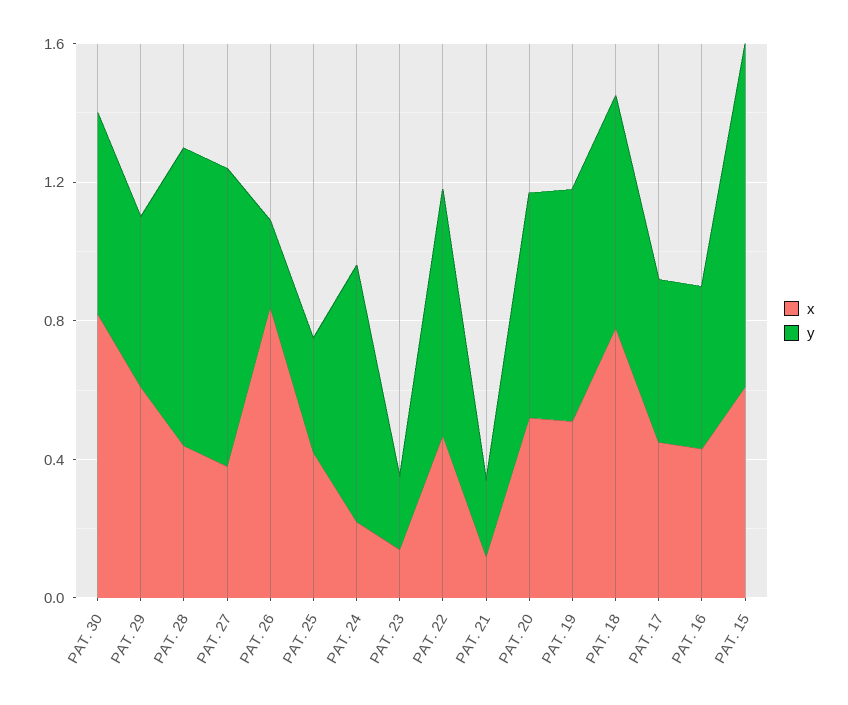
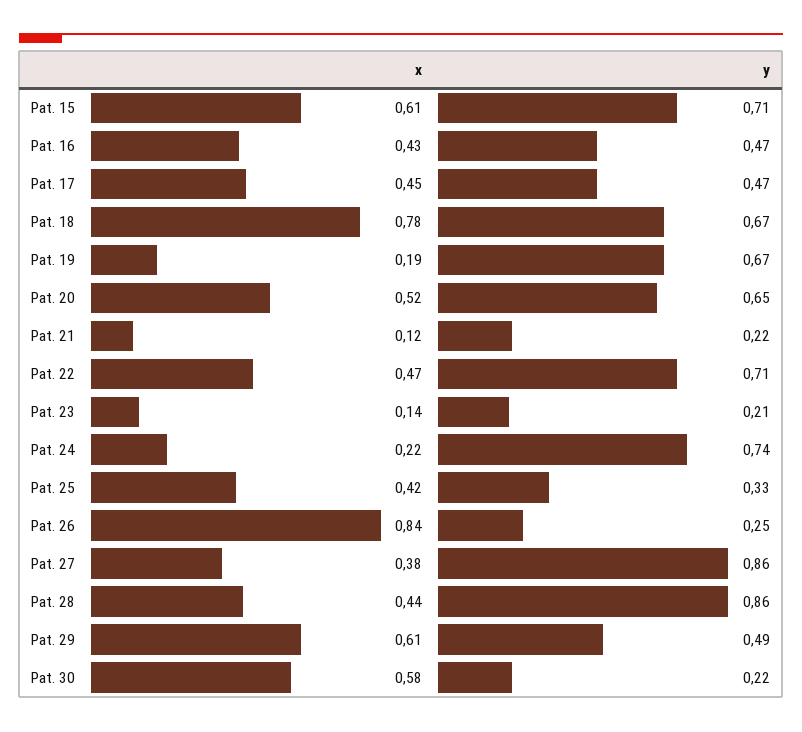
  {
    "x": {
-     "PAT. 30": 0.8,
+     "PAT. 30": 0.58,
      "PAT. 29": 0.61,
      "PAT. 28": 0.44,
      "PAT. 27": 0.38,
      "PAT. 26": 0.84,
      "PAT. 25": 0.42,
      "PAT. 24": 0.22,
      "PAT. 23": 0.14,
      "PAT. 22": 0.47,
      "PAT. 21": 0.12,
      "PAT. 20": 0.52,
-     "PAT. 19": 0.5,
+     "PAT. 19": 0.19,
      "PAT. 18": 0.78,
      "PAT. 17": 0.45,
      "PAT. 16": 0.43,
      "PAT. 15": 0.61
    },
    "y": {
-     "PAT. 30": 0.6,
+     "PAT. 30": 0.22,
      "PAT. 29": 0.49,
      "PAT. 28": 0.86,
      "PAT. 27": 0.86,
      "PAT. 26": 0.25,
      "PAT. 25": 0.33,
      "PAT. 24": 0.74,
      "PAT. 23": 0.21,
      "PAT. 22": 0.71,
      "PAT. 21": 0.22,
      "PAT. 20": 0.65,
      "PAT. 19": 0.67,
      "PAT. 18": 0.67,
      "PAT. 17": 0.47,
      "PAT. 16": 0.47,
-     "PAT. 15": 1
+     "PAT. 15": 0.71
    }
  }

